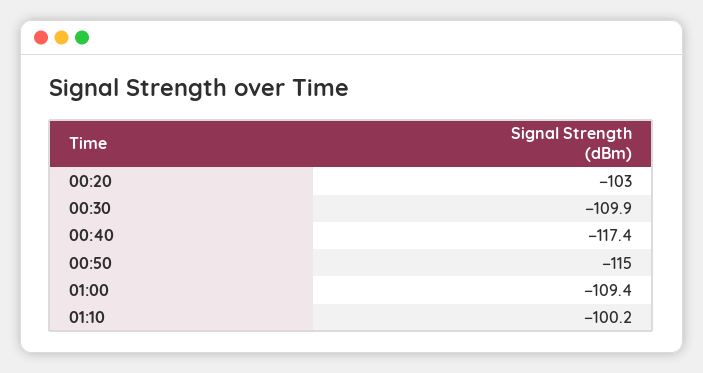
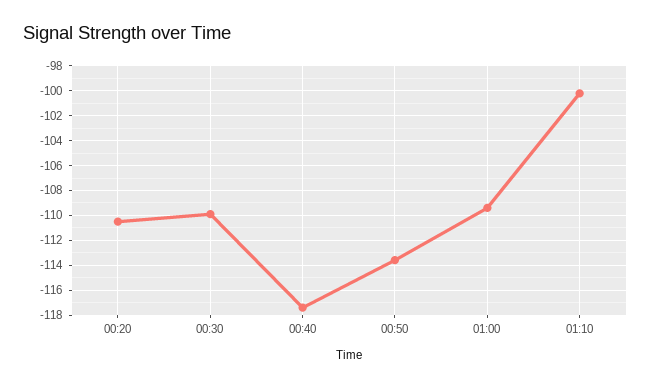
  {
-   "00:20": -103,
+   "00:20": -110.5,
    "00:30": -109.9,
    "00:40": -117.4,
-   "00:50": -115,
+   "00:50": -113.5,
    "01:00": -109.4,
    "01:10": -100.2
  }

